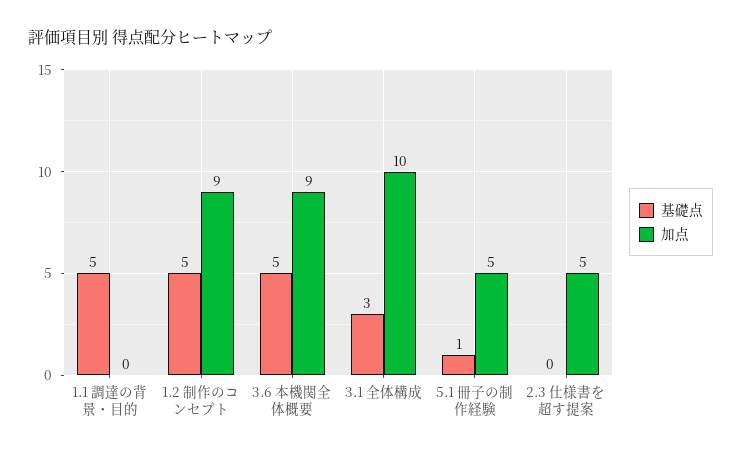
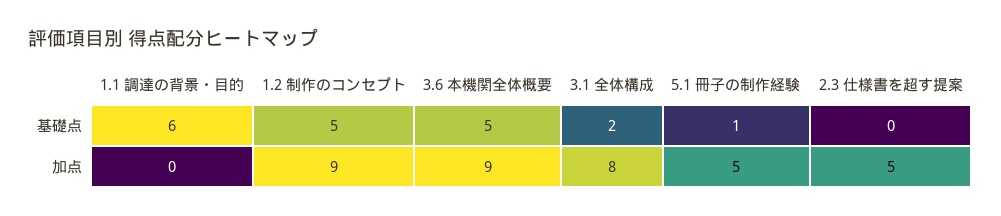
  {
    "基礎点": {
-     "1.1 調達の背景・目的": 5,
+     "1.1 調達の背景・目的": 6,
      "1.2 制作のコンセプト": 5,
      "3.6 本機関全体概要": 5,
-     "3.1 全体構成": 3,
+     "3.1 全体構成": 2,
      "5.1 冊子の制作経験": 1,
      "2.3 仕様書を超す提案": 0
    },
    "加点": {
      "1.1 調達の背景・目的": 0,
      "1.2 制作のコンセプト": 9,
      "3.6 本機関全体概要": 9,
-     "3.1 全体構成": 10,
+     "3.1 全体構成": 8,
      "5.1 冊子の制作経験": 5,
      "2.3 仕様書を超す提案": 5
    }
  }

